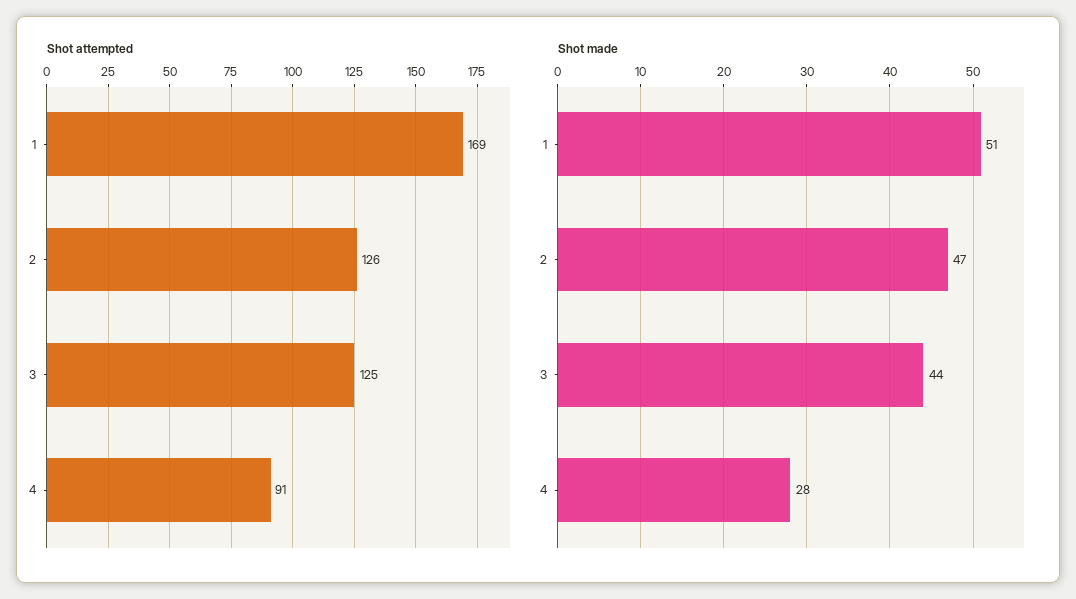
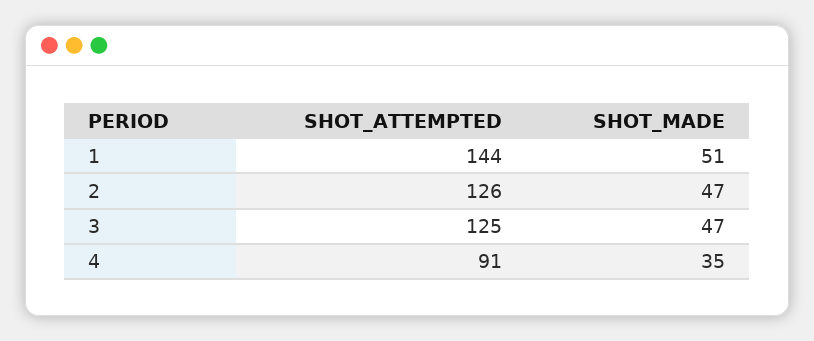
  {
    "Shot attempted": {
-     "1": 169,
+     "1": 144,
      "2": 126,
      "3": 125,
      "4": 91
    },
    "Shot made": {
      "1": 51,
      "2": 47,
-     "3": 44,
+     "3": 47,
-     "4": 28
+     "4": 35
    }
  }

